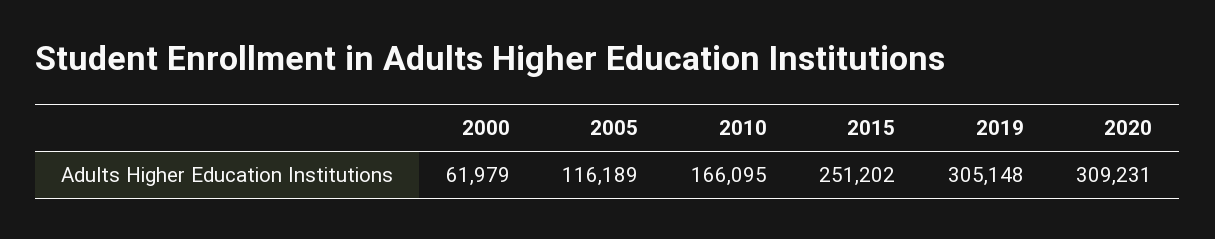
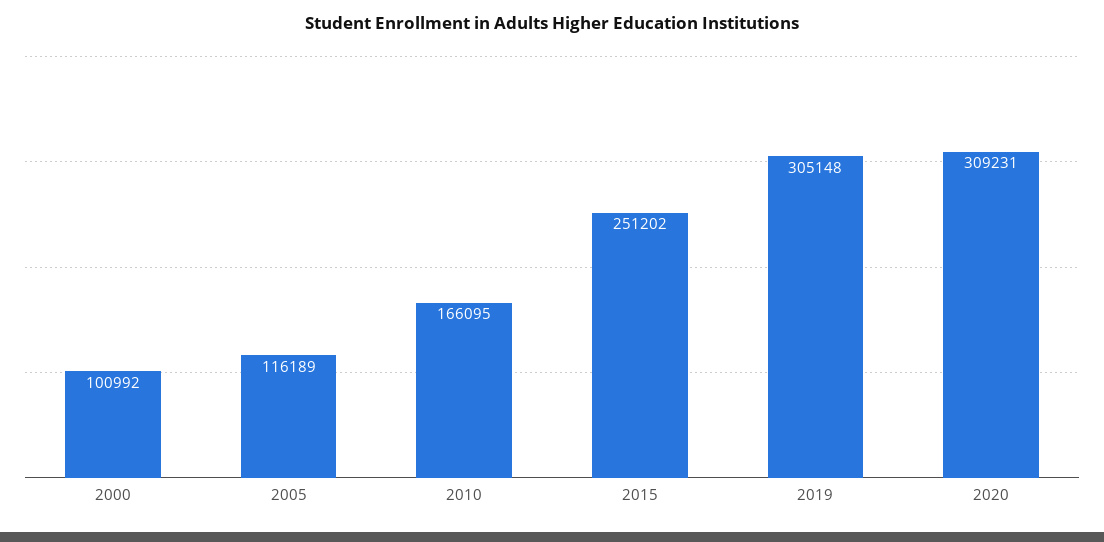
  {
-   "2000": 61979,
+   "2000": 100992,
    "2005": 116189,
    "2010": 166095,
    "2015": 251202,
    "2019": 305148,
    "2020": 309231
  }

